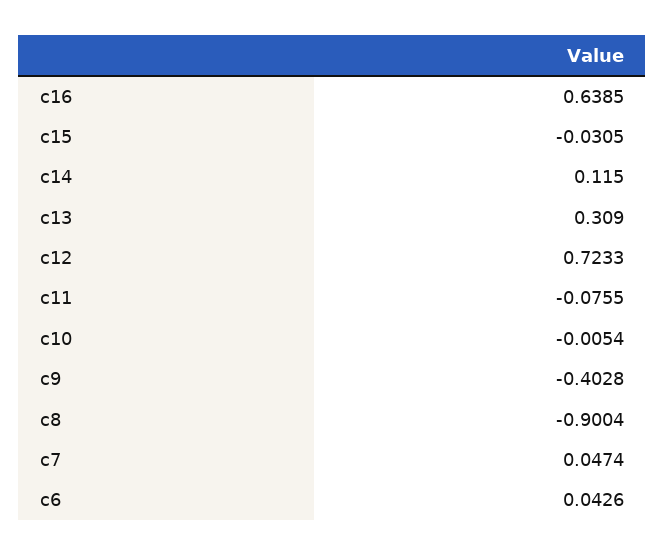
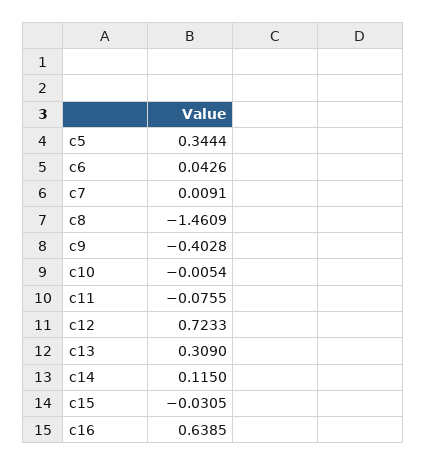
  {
    "c16": 0.6385,
    "c15": -0.0305,
    "c14": 0.115,
    "c13": 0.309,
    "c12": 0.7233,
    "c11": -0.0755,
    "c10": -0.0054,
    "c9": -0.4028,
-   "c8": -0.9004,
+   "c8": -1.4609,
-   "c7": 0.0474,
+   "c7": 0.0091,
-   "c6": 0.0426
+   "c6": 0.0426,
+   "c5": 0.3444
  }

